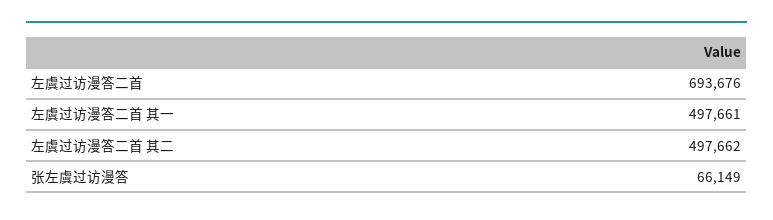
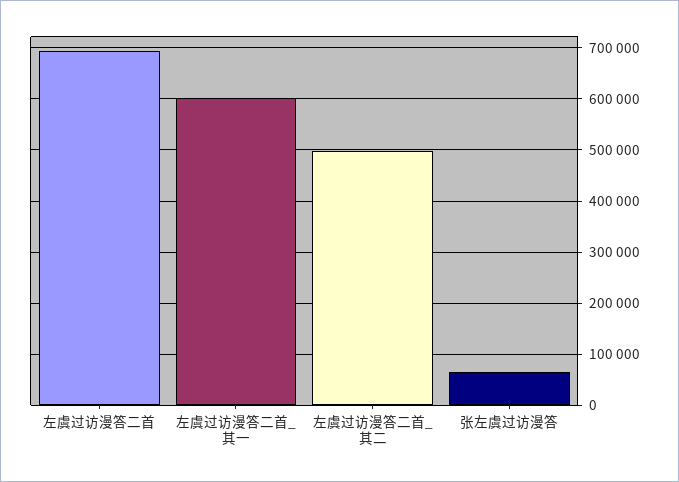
  {
    "左虞过访漫答二首": 693676,
-   "左虞过访漫答二首 其一": 497661,
+   "左虞过访漫答二首 其一": 600000,
    "左虞过访漫答二首 其二": 497662,
    "张左虞过访漫答": 66149
  }

